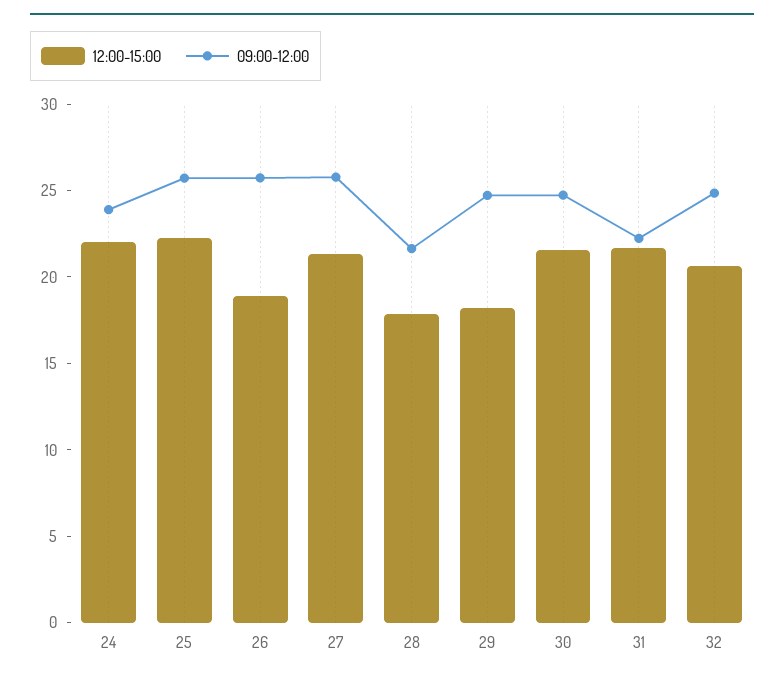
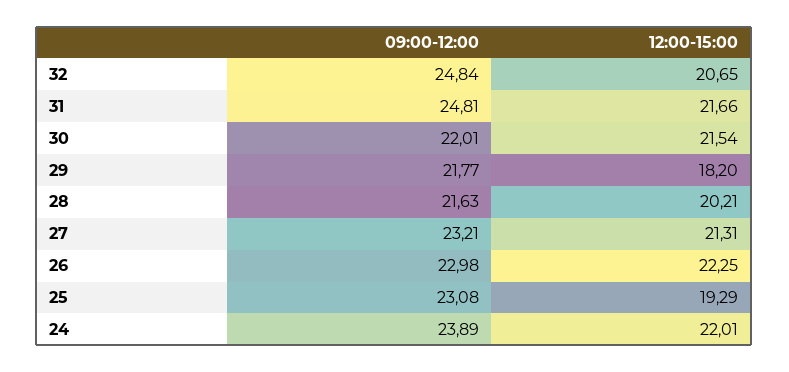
  {
    "12:00-15:00": {
      "24": 22.01,
-     "25": 22,
+     "25": 19.29,
-     "26": 19,
+     "26": 22.25,
      "27": 21.31,
-     "28": 18,
+     "28": 20.21,
      "29": 18.2,
      "30": 21.54,
      "31": 21.66,
      "32": 20.65
    },
    "09:00-12:00": {
      "24": 23.89,
-     "25": 26,
+     "25": 23.08,
-     "26": 26,
+     "26": 22.98,
-     "27": 26,
+     "27": 23.21,
      "28": 21.63,
-     "29": 25,
+     "29": 21.77,
-     "30": 25,
+     "30": 22.01,
-     "31": 22,
+     "31": 24.81,
      "32": 24.84
    }
  }

